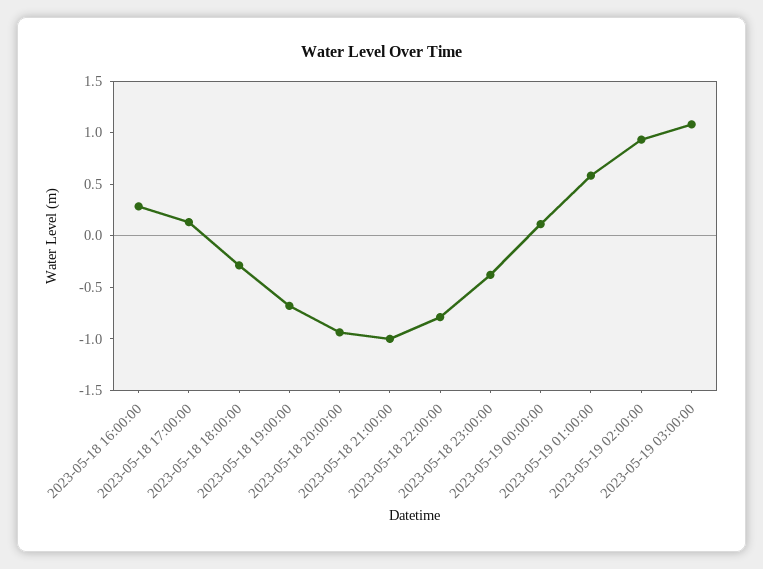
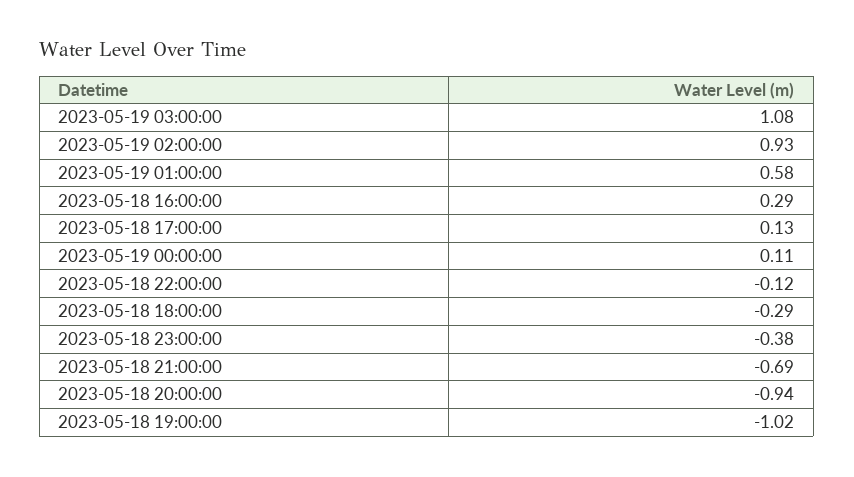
  {
    "2023-05-18 16:00:00": 0.29,
    "2023-05-18 17:00:00": 0.13,
    "2023-05-18 18:00:00": -0.29,
-   "2023-05-18 19:00:00": -0.7,
+   "2023-05-18 19:00:00": -1.02,
    "2023-05-18 20:00:00": -0.94,
-   "2023-05-18 21:00:00": -1,
+   "2023-05-18 21:00:00": -0.69,
-   "2023-05-18 22:00:00": -0.8,
+   "2023-05-18 22:00:00": -0.12,
    "2023-05-18 23:00:00": -0.38,
    "2023-05-19 00:00:00": 0.11,
    "2023-05-19 01:00:00": 0.58,
    "2023-05-19 02:00:00": 0.93,
    "2023-05-19 03:00:00": 1.08
  }

